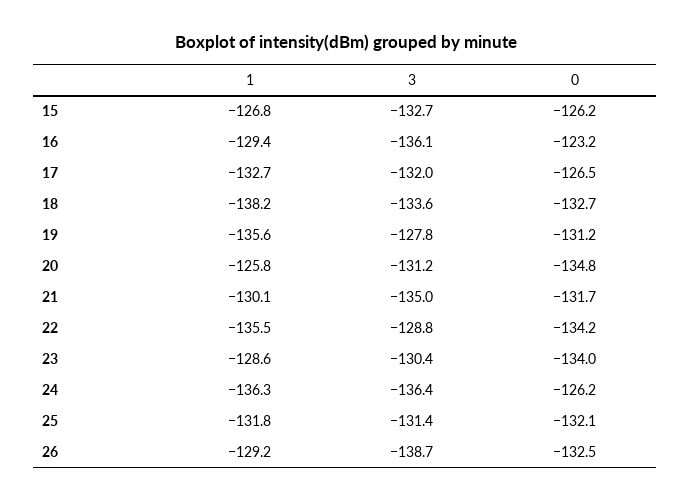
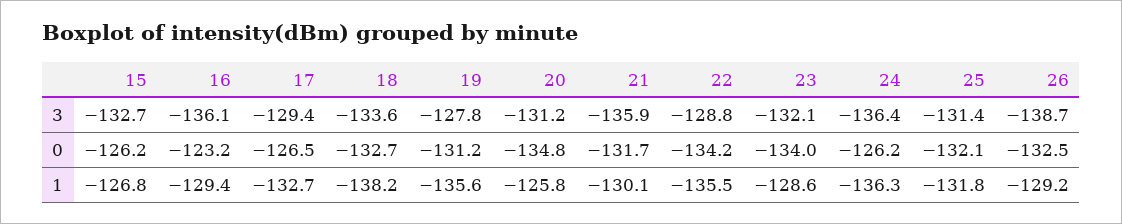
  {
    "1": {
      "15": -126.8,
      "16": -129.4,
      "17": -132.7,
      "18": -138.2,
      "19": -135.6,
      "20": -125.8,
      "21": -130.1,
      "22": -135.5,
      "23": -128.6,
      "24": -136.3,
      "25": -131.8,
      "26": -129.2
    },
    "3": {
      "15": -132.7,
      "16": -136.1,
-     "17": -132,
+     "17": -129.4,
      "18": -133.6,
      "19": -127.8,
      "20": -131.2,
-     "21": -135,
+     "21": -135.9,
      "22": -128.8,
-     "23": -130.4,
+     "23": -132.1,
      "24": -136.4,
      "25": -131.4,
      "26": -138.7
    },
    "0": {
      "15": -126.2,
      "16": -123.2,
      "17": -126.5,
      "18": -132.7,
      "19": -131.2,
      "20": -134.8,
      "21": -131.7,
      "22": -134.2,
      "23": -134,
      "24": -126.2,
      "25": -132.1,
      "26": -132.5
    }
  }

